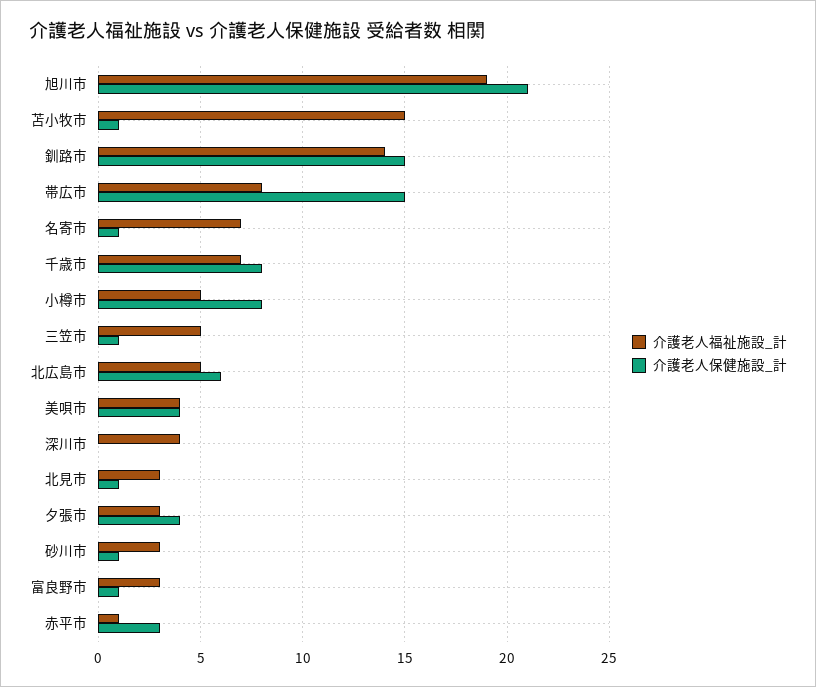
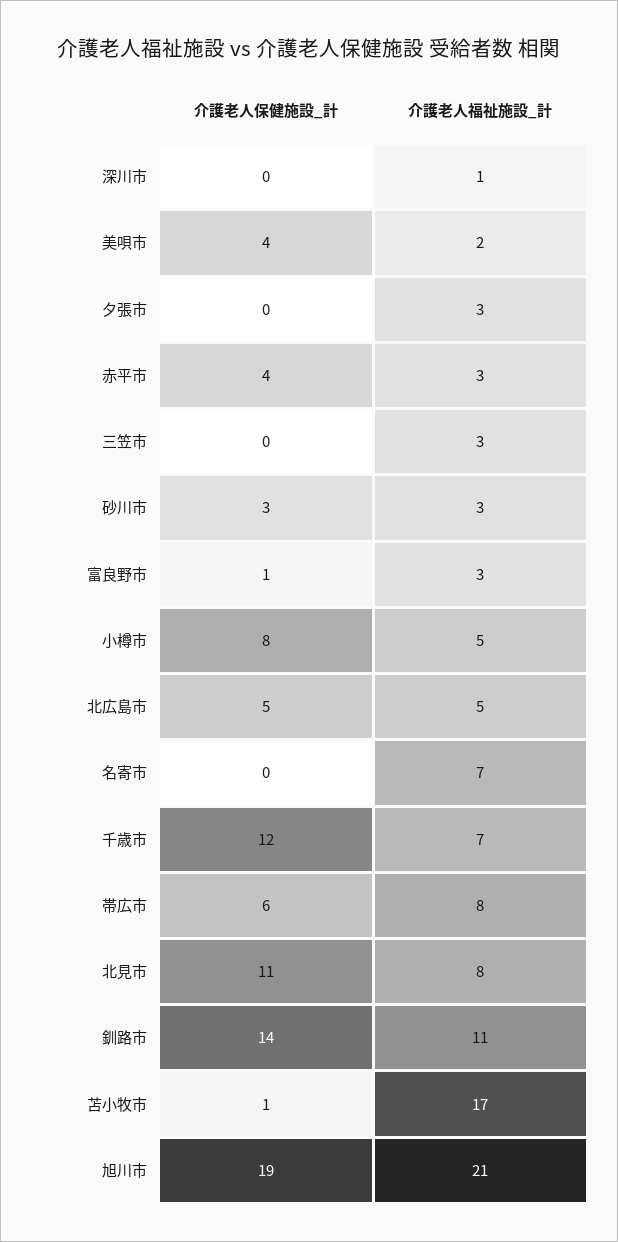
  {
    "介護老人福祉施設_計": {
-     "旭川市": 19,
+     "旭川市": 21,
-     "苫小牧市": 15,
+     "苫小牧市": 17,
-     "釧路市": 14,
+     "釧路市": 11,
      "帯広市": 8,
      "名寄市": 7,
      "千歳市": 7,
      "小樽市": 5,
-     "三笠市": 5,
+     "三笠市": 3,
      "北広島市": 5,
-     "美唄市": 4,
+     "美唄市": 2,
-     "深川市": 4,
+     "深川市": 1,
-     "北見市": 3,
+     "北見市": 8,
      "夕張市": 3,
      "砂川市": 3,
      "富良野市": 3,
-     "赤平市": 1
+     "赤平市": 3
    },
    "介護老人保健施設_計": {
-     "旭川市": 21,
+     "旭川市": 19,
      "苫小牧市": 1,
-     "釧路市": 15,
+     "釧路市": 14,
-     "帯広市": 15,
+     "帯広市": 6,
-     "名寄市": 1,
+     "名寄市": 0,
-     "千歳市": 8,
+     "千歳市": 12,
      "小樽市": 8,
-     "三笠市": 1,
+     "三笠市": 0,
-     "北広島市": 6,
+     "北広島市": 5,
      "美唄市": 4,
      "深川市": 0,
-     "北見市": 1,
+     "北見市": 11,
-     "夕張市": 4,
+     "夕張市": 0,
-     "砂川市": 1,
+     "砂川市": 3,
      "富良野市": 1,
-     "赤平市": 3
+     "赤平市": 4
    }
  }

